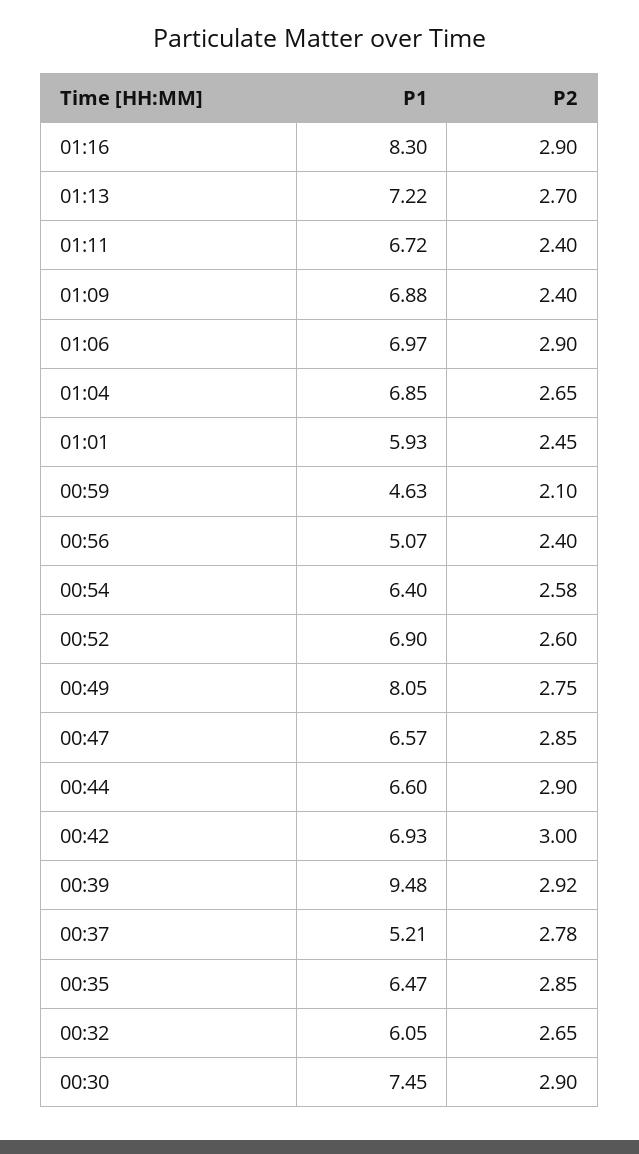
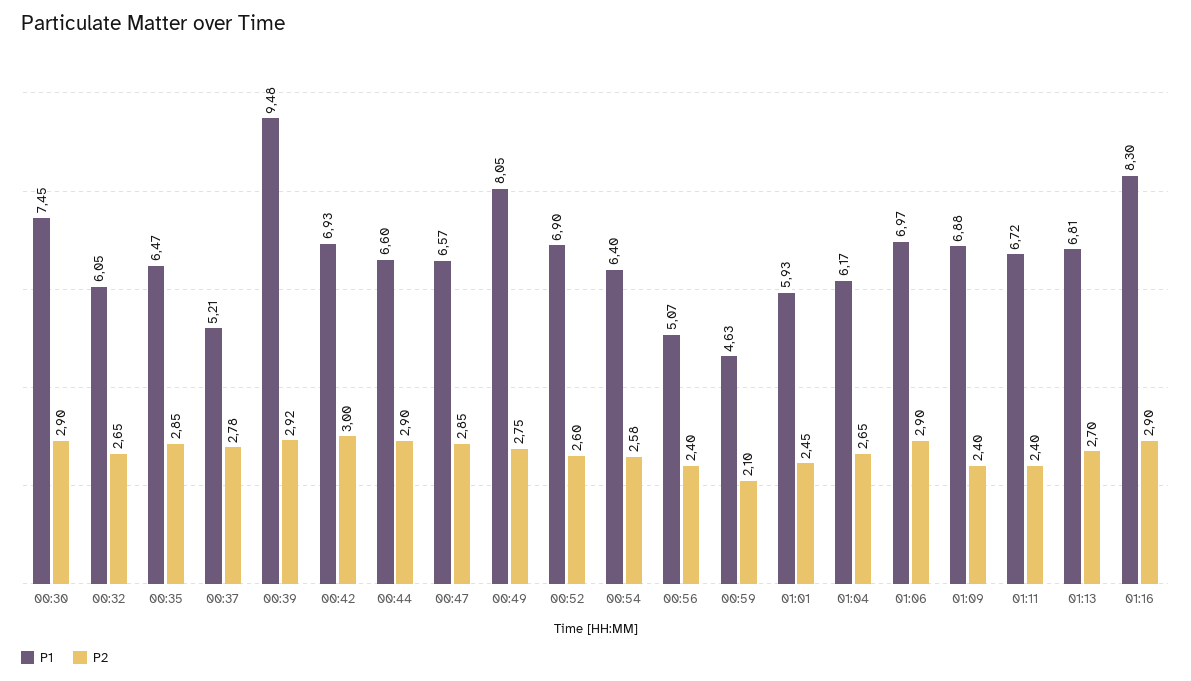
  {
    "P1": {
      "01:16": 8.3,
-     "01:13": 7.22,
+     "01:13": 6.81,
      "01:11": 6.72,
      "01:09": 6.88,
      "01:06": 6.97,
-     "01:04": 6.85,
+     "01:04": 6.17,
      "01:01": 5.93,
      "00:59": 4.63,
      "00:56": 5.07,
      "00:54": 6.4,
      "00:52": 6.9,
      "00:49": 8.05,
      "00:47": 6.57,
      "00:44": 6.6,
      "00:42": 6.93,
      "00:39": 9.48,
      "00:37": 5.21,
      "00:35": 6.47,
      "00:32": 6.05,
      "00:30": 7.45
    },
    "P2": {
      "01:16": 2.9,
      "01:13": 2.7,
      "01:11": 2.4,
      "01:09": 2.4,
      "01:06": 2.9,
      "01:04": 2.65,
      "01:01": 2.45,
      "00:59": 2.1,
      "00:56": 2.4,
      "00:54": 2.58,
      "00:52": 2.6,
      "00:49": 2.75,
      "00:47": 2.85,
      "00:44": 2.9,
      "00:42": 3,
      "00:39": 2.92,
      "00:37": 2.78,
      "00:35": 2.85,
      "00:32": 2.65,
      "00:30": 2.9
    }
  }

